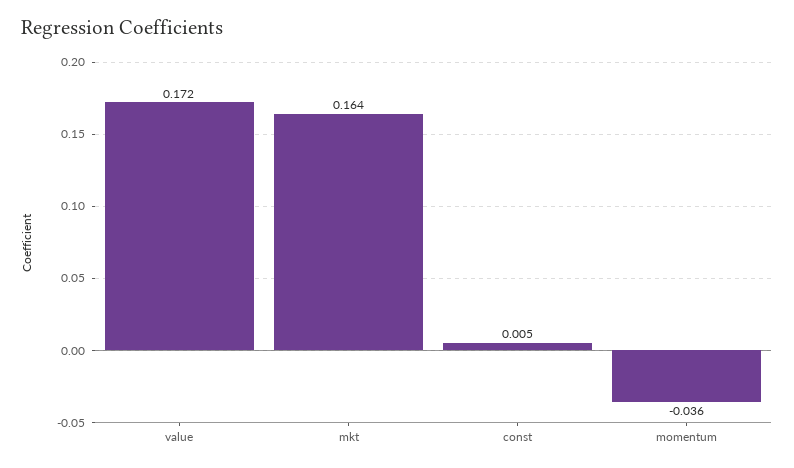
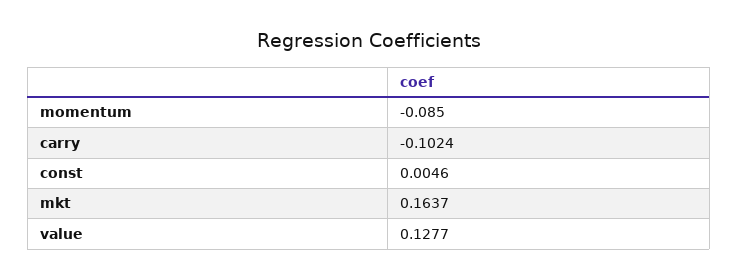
  {
-   "value": 0.172,
+   "value": 0.1277,
    "mkt": 0.1637,
    "const": 0.0046,
-   "momentum": -0.036
+   "momentum": -0.085,
+   "carry": -0.1024
  }

